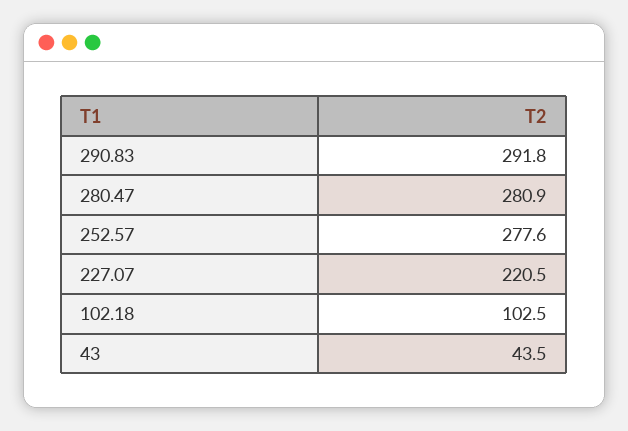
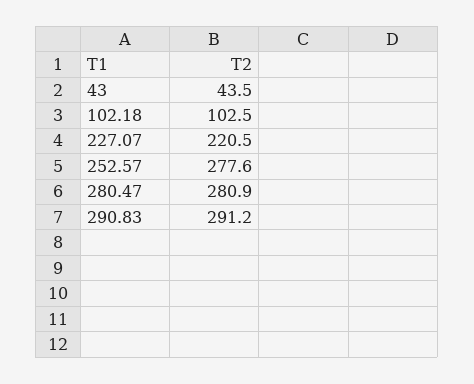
  {
-   "290.83": 291.8,
+   "290.83": 291.2,
    "280.47": 280.9,
    "252.57": 277.6,
    "227.07": 220.5,
    "102.18": 102.5,
    "43": 43.5
  }

